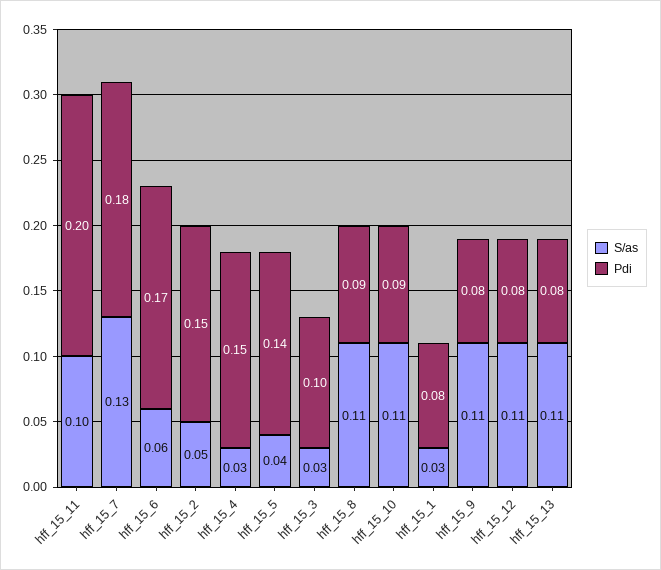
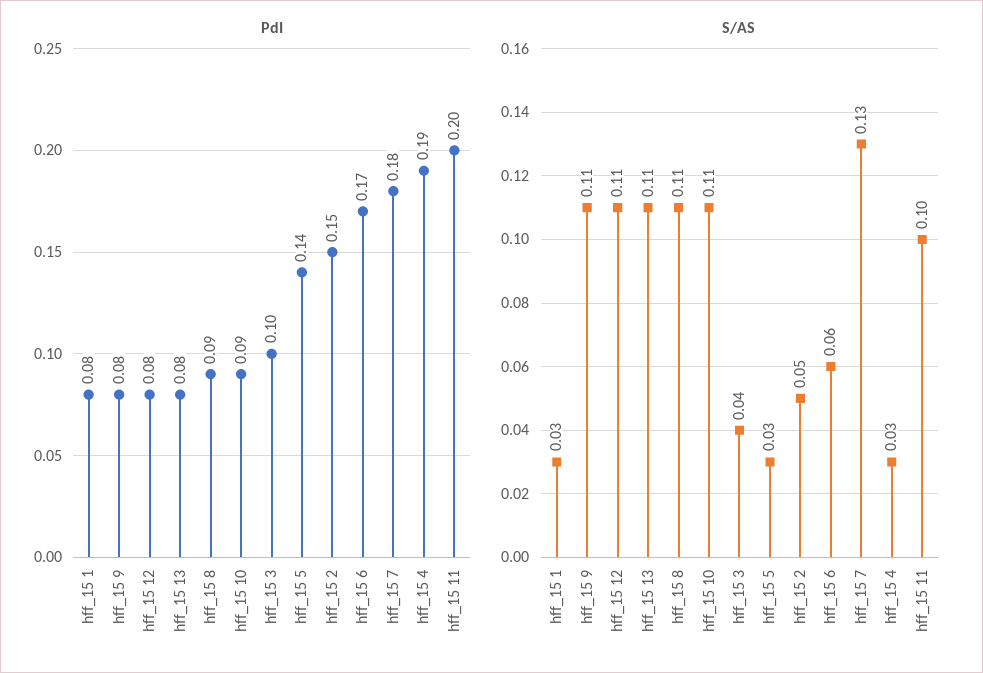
  {
    "S/as": {
      "hff_15_11": 0.1,
      "hff_15_7": 0.13,
      "hff_15_6": 0.06,
      "hff_15_2": 0.05,
      "hff_15_4": 0.03,
-     "hff_15_5": 0.04,
+     "hff_15_5": 0.03,
-     "hff_15_3": 0.03,
+     "hff_15_3": 0.04,
      "hff_15_8": 0.11,
      "hff_15_10": 0.11,
      "hff_15_1": 0.03,
      "hff_15_9": 0.11,
      "hff_15_12": 0.11,
      "hff_15_13": 0.11
    },
    "Pdi": {
      "hff_15_11": 0.2,
      "hff_15_7": 0.18,
      "hff_15_6": 0.17,
      "hff_15_2": 0.15,
-     "hff_15_4": 0.15,
+     "hff_15_4": 0.19,
      "hff_15_5": 0.14,
      "hff_15_3": 0.1,
      "hff_15_8": 0.09,
      "hff_15_10": 0.09,
      "hff_15_1": 0.08,
      "hff_15_9": 0.08,
      "hff_15_12": 0.08,
      "hff_15_13": 0.08
    }
  }

